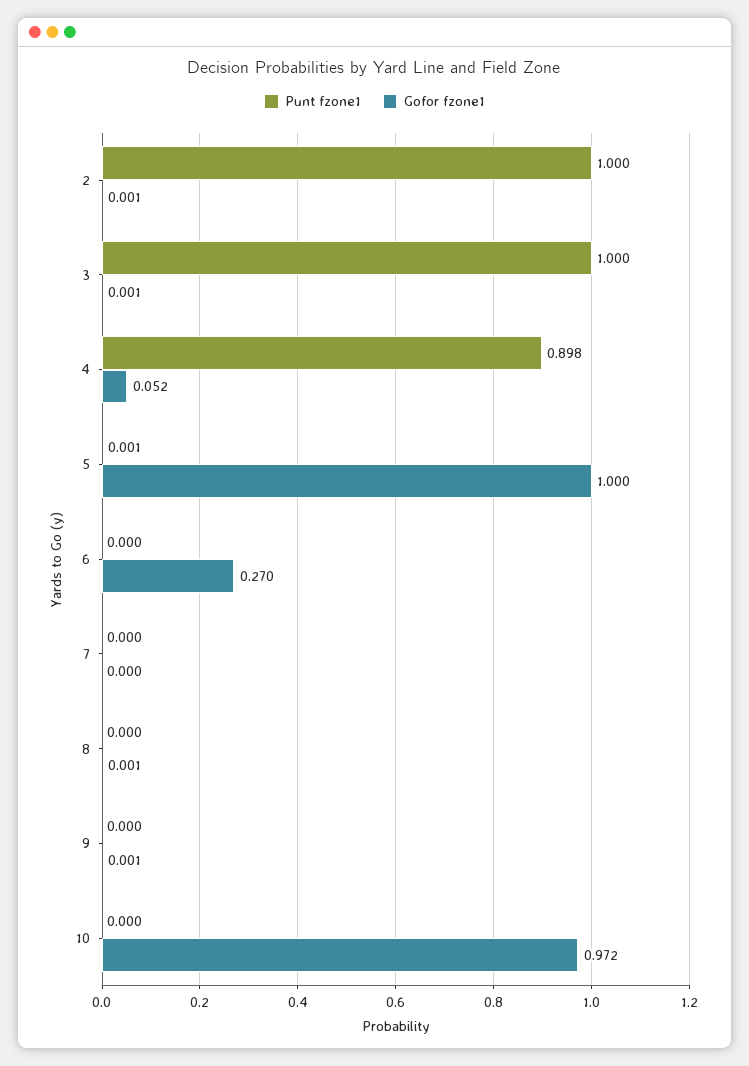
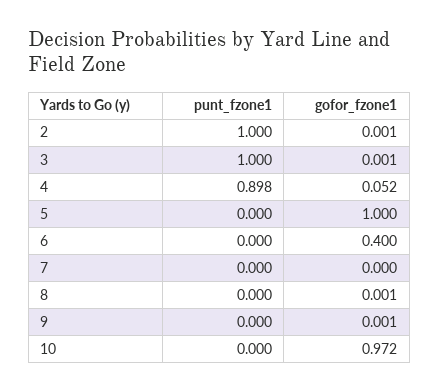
  {
    "Punt fzone1": {
      "2": 1,
      "3": 1,
      "4": 0.898,
-     "5": 0.001,
+     "5": 0,
      "6": 0,
      "7": 0,
      "8": 0,
      "9": 0,
      "10": 0
    },
    "Gofor fzone1": {
      "2": 0.001,
      "3": 0.001,
      "4": 0.052,
      "5": 1,
-     "6": 0.27,
+     "6": 0.4,
      "7": 0,
      "8": 0.001,
      "9": 0.001,
      "10": 0.972
    }
  }

